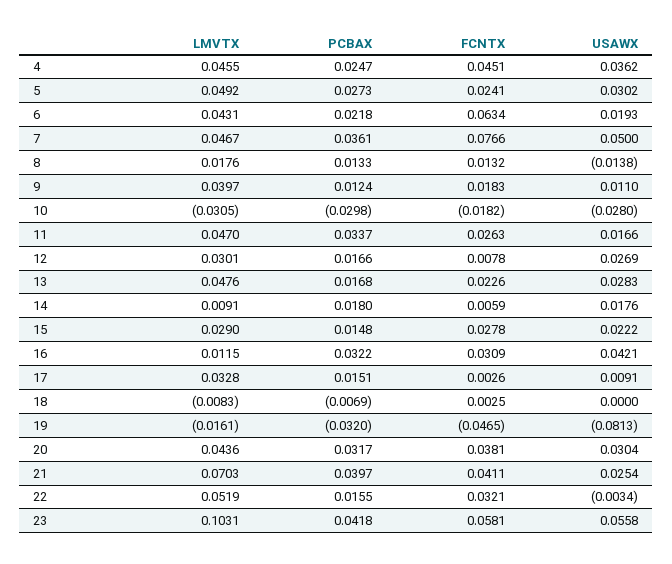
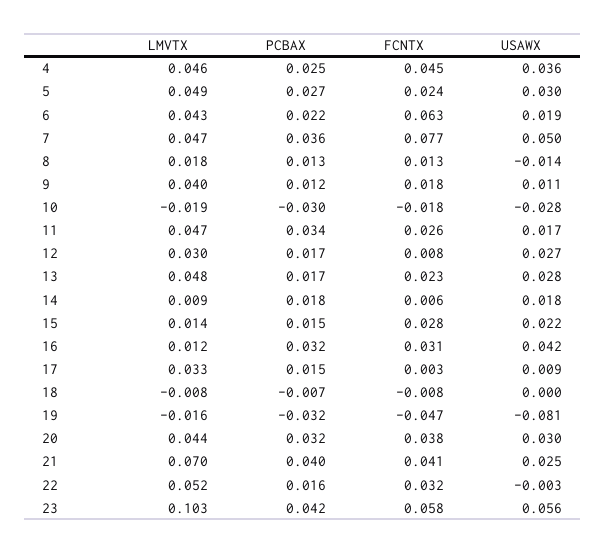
  {
    "LMVTX": {
      "4": 0.0455,
      "5": 0.0492,
      "6": 0.0431,
      "7": 0.0467,
      "8": 0.0176,
      "9": 0.0397,
-     "10": -0.0305,
+     "10": -0.019,
      "11": 0.047,
      "12": 0.0301,
      "13": 0.0476,
      "14": 0.0091,
-     "15": 0.029,
+     "15": 0.014,
      "16": 0.0115,
      "17": 0.0328,
      "18": -0.0083,
      "19": -0.0161,
      "20": 0.0436,
      "21": 0.0703,
      "22": 0.0519,
      "23": 0.1031
    },
    "PCBAX": {
      "4": 0.0247,
      "5": 0.0273,
      "6": 0.0218,
      "7": 0.0361,
      "8": 0.0133,
      "9": 0.0124,
      "10": -0.0298,
      "11": 0.0337,
      "12": 0.0166,
      "13": 0.0168,
      "14": 0.018,
      "15": 0.0148,
      "16": 0.0322,
      "17": 0.0151,
      "18": -0.0069,
      "19": -0.032,
      "20": 0.0317,
      "21": 0.0397,
      "22": 0.0155,
      "23": 0.0418
    },
    "FCNTX": {
      "4": 0.0451,
      "5": 0.0241,
      "6": 0.0634,
      "7": 0.0766,
      "8": 0.0132,
      "9": 0.0183,
      "10": -0.0182,
      "11": 0.0263,
      "12": 0.0078,
      "13": 0.0226,
      "14": 0.0059,
      "15": 0.0278,
      "16": 0.0309,
      "17": 0.0026,
-     "18": 0.0025,
+     "18": -0.008,
      "19": -0.0465,
      "20": 0.0381,
      "21": 0.0411,
      "22": 0.0321,
      "23": 0.0581
    },
    "USAWX": {
      "4": 0.0362,
      "5": 0.0302,
      "6": 0.0193,
      "7": 0.05,
      "8": -0.0138,
      "9": 0.011,
      "10": -0.028,
      "11": 0.0166,
      "12": 0.0269,
      "13": 0.0283,
      "14": 0.0176,
      "15": 0.0222,
      "16": 0.0421,
      "17": 0.0091,
      "18": 0,
      "19": -0.0813,
      "20": 0.0304,
      "21": 0.0254,
      "22": -0.0034,
      "23": 0.0558
    }
  }

